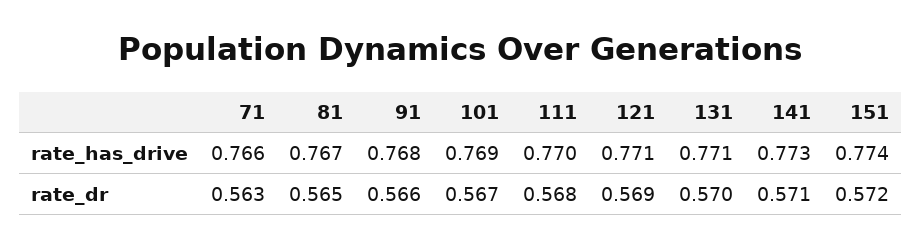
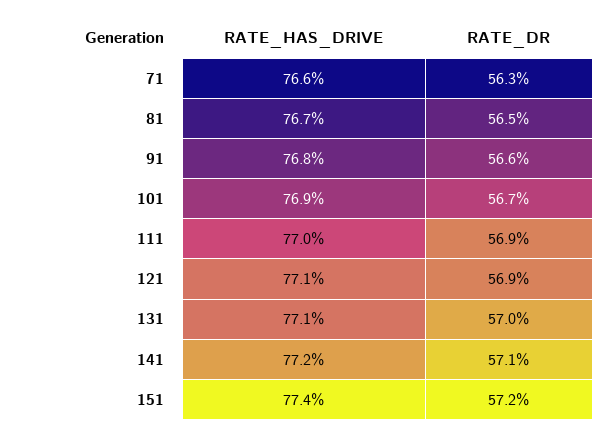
  {
    "71": {
      "rate_has_drive": 0.766,
      "rate_dr": 0.563
    },
    "81": {
      "rate_has_drive": 0.767,
      "rate_dr": 0.565
    },
    "91": {
      "rate_has_drive": 0.768,
      "rate_dr": 0.566
    },
    "101": {
      "rate_has_drive": 0.769,
      "rate_dr": 0.567
    },
    "111": {
      "rate_has_drive": 0.77,
-     "rate_dr": 0.568
+     "rate_dr": 0.569
    },
    "121": {
      "rate_has_drive": 0.771,
      "rate_dr": 0.569
    },
    "131": {
      "rate_has_drive": 0.771,
      "rate_dr": 0.57
    },
    "141": {
-     "rate_has_drive": 0.773,
+     "rate_has_drive": 0.772,
      "rate_dr": 0.571
    },
    "151": {
      "rate_has_drive": 0.774,
      "rate_dr": 0.572
    }
  }

